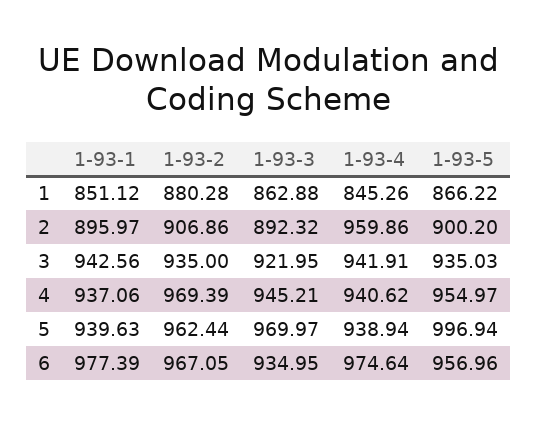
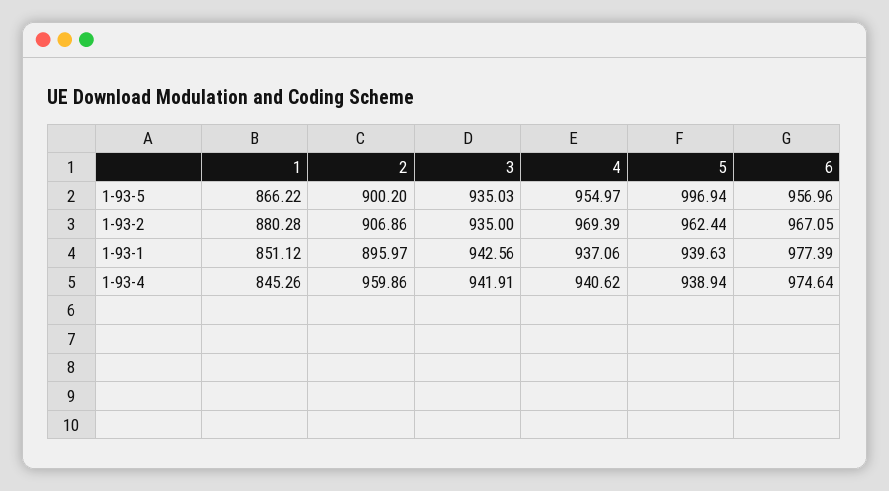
  {
    "1-93-1": {
      "1": 851.12,
      "2": 895.97,
      "3": 942.56,
      "4": 937.06,
      "5": 939.63,
      "6": 977.39
    },
    "1-93-2": {
      "1": 880.28,
      "2": 906.86,
      "3": 935,
      "4": 969.39,
      "5": 962.44,
      "6": 967.05
    },
-   "1-93-3": {
-     "1": 862.88,
-     "2": 892.32,
-     "3": 921.95,
-     "4": 945.21,
-     "5": 969.97,
-     "6": 934.95
-   },
    "1-93-4": {
      "1": 845.26,
      "2": 959.86,
      "3": 941.91,
      "4": 940.62,
      "5": 938.94,
      "6": 974.64
    },
    "1-93-5": {
      "1": 866.22,
      "2": 900.2,
      "3": 935.03,
      "4": 954.97,
      "5": 996.94,
      "6": 956.96
    }
  }

